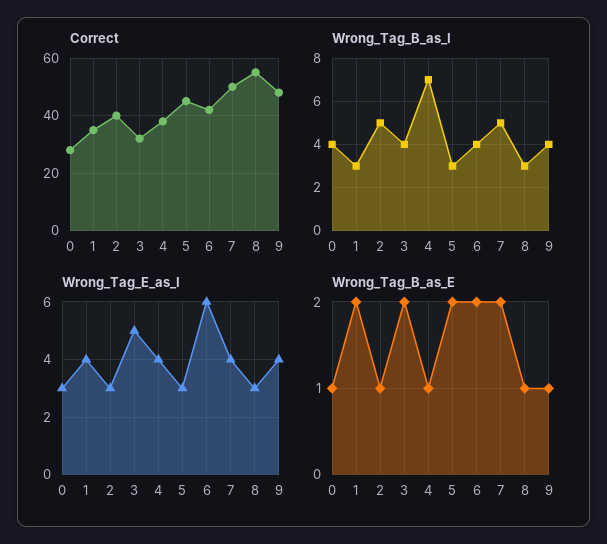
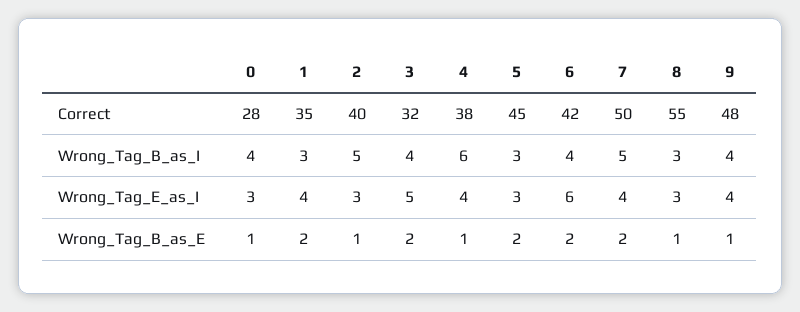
  {
    "Correct": {
      "0": 28,
      "1": 35,
      "2": 40,
      "3": 32,
      "4": 38,
      "5": 45,
      "6": 42,
      "7": 50,
      "8": 55,
      "9": 48
    },
    "Wrong_Tag_B_as_I": {
      "0": 4,
      "1": 3,
      "2": 5,
      "3": 4,
-     "4": 7,
+     "4": 6,
      "5": 3,
      "6": 4,
      "7": 5,
      "8": 3,
      "9": 4
    },
    "Wrong_Tag_E_as_I": {
      "0": 3,
      "1": 4,
      "2": 3,
      "3": 5,
      "4": 4,
      "5": 3,
      "6": 6,
      "7": 4,
      "8": 3,
      "9": 4
    },
    "Wrong_Tag_B_as_E": {
      "0": 1,
      "1": 2,
      "2": 1,
      "3": 2,
      "4": 1,
      "5": 2,
      "6": 2,
      "7": 2,
      "8": 1,
      "9": 1
    }
  }

